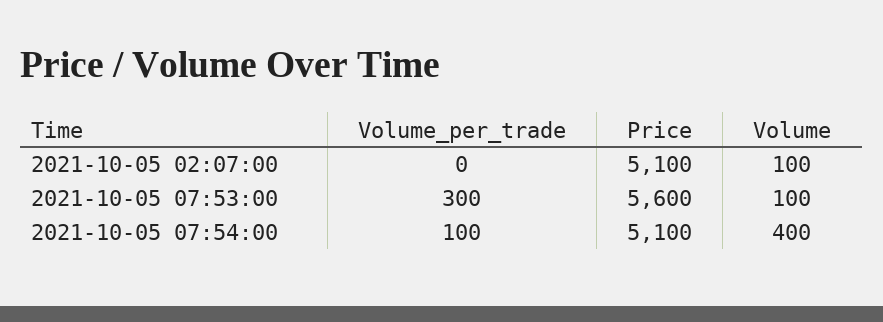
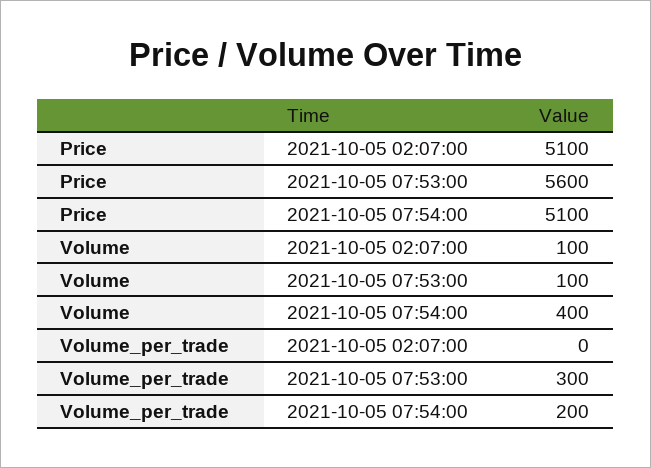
  {
    "Volume_per_trade": {
      "2021-10-05 02:07:00": 0,
      "2021-10-05 07:53:00": 300,
-     "2021-10-05 07:54:00": 100
+     "2021-10-05 07:54:00": 200
    },
    "Price": {
      "2021-10-05 02:07:00": 5100,
      "2021-10-05 07:53:00": 5600,
      "2021-10-05 07:54:00": 5100
    },
    "Volume": {
      "2021-10-05 02:07:00": 100,
      "2021-10-05 07:53:00": 100,
      "2021-10-05 07:54:00": 400
    }
  }

